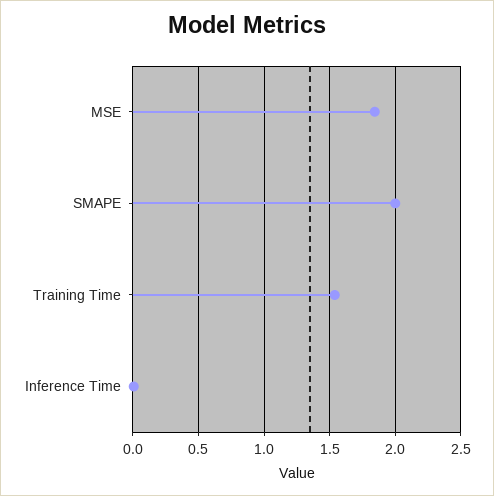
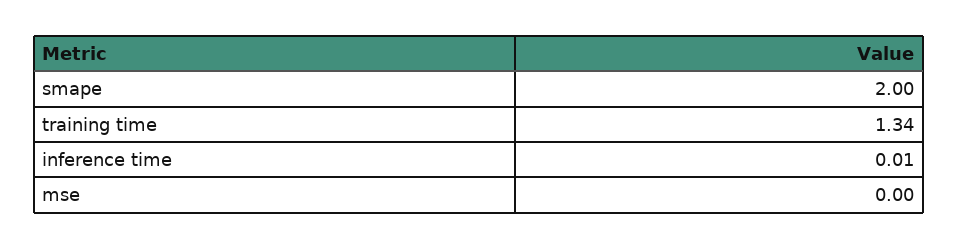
  {
-   "MSE": 1.85,
+   "MSE": 0,
    "SMAPE": 2,
-   "Training Time": 1.55,
+   "Training Time": 1.34,
    "Inference Time": 0.01
  }

